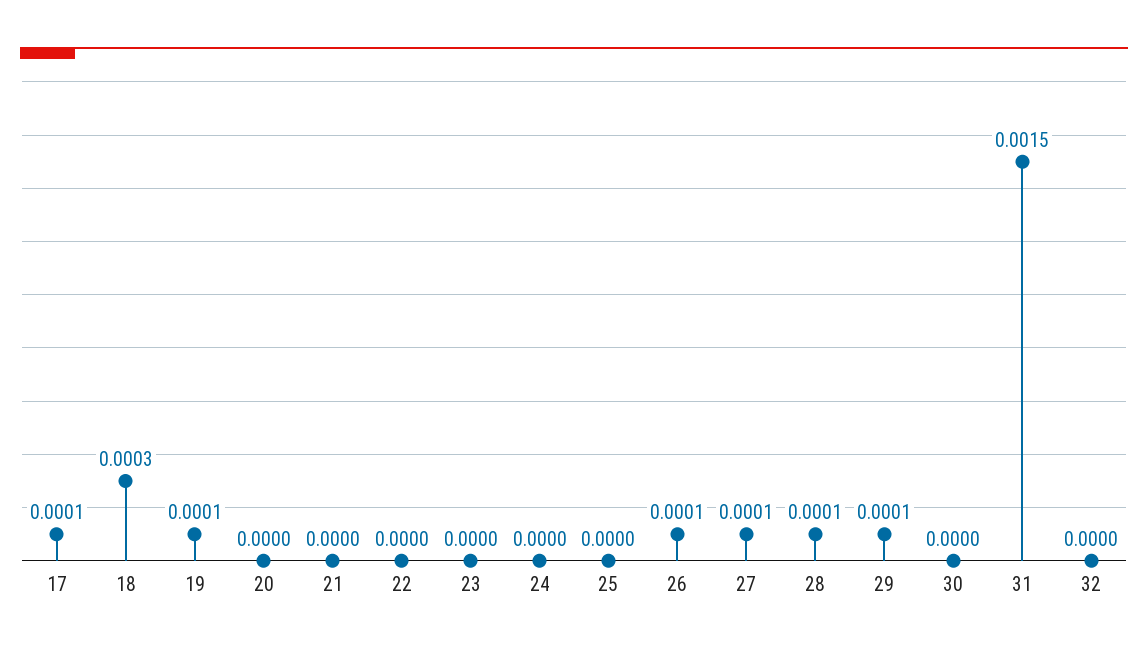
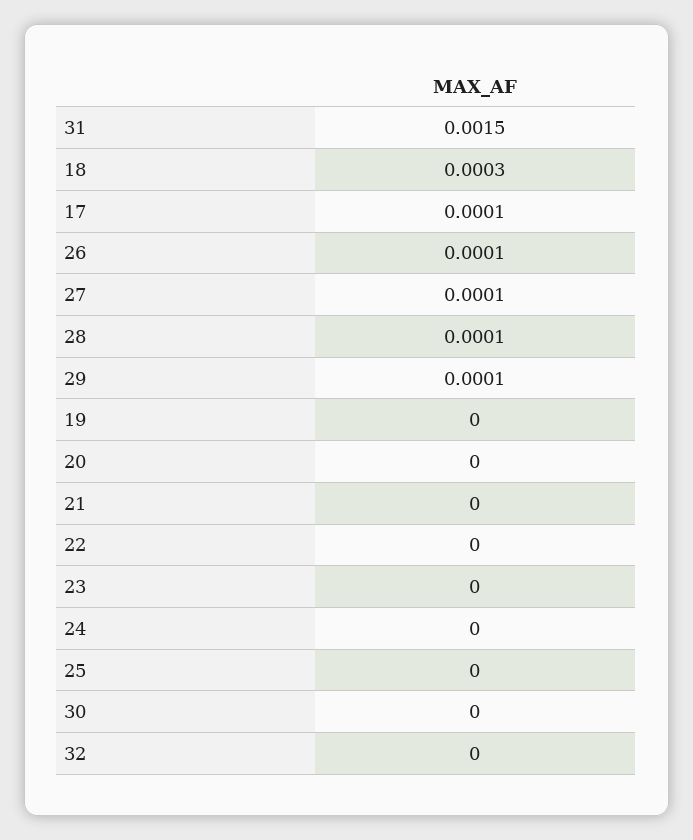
  {
    "17": 0.0001,
    "18": 0.0003,
-   "19": 0.0001,
+   "19": 0,
    "20": 0,
    "21": 0,
    "22": 0,
    "23": 0,
    "24": 0,
    "25": 0,
    "26": 0.0001,
    "27": 0.0001,
    "28": 0.0001,
    "29": 0.0001,
    "30": 0,
    "31": 0.0015,
    "32": 0
  }

